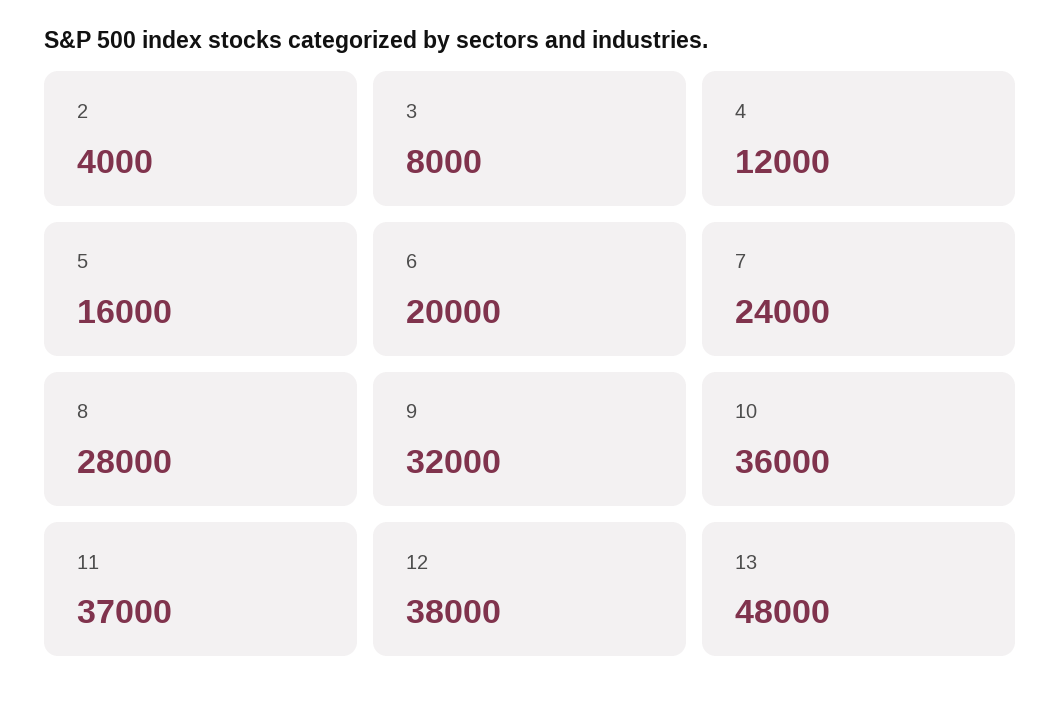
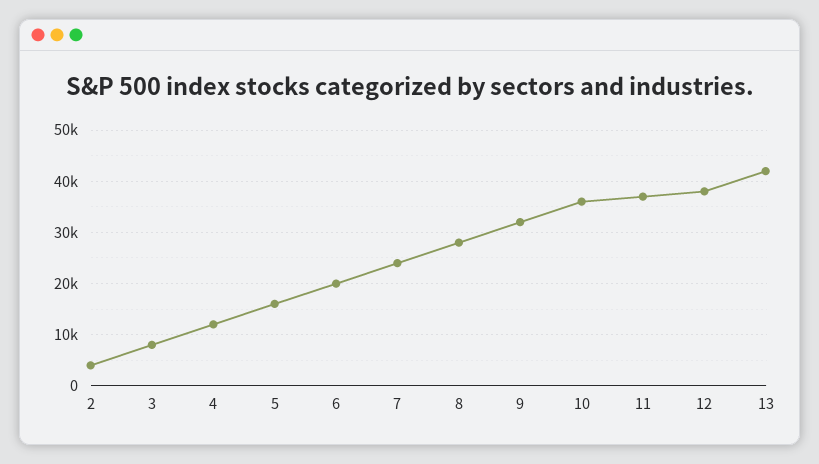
  {
    "2": 4000,
    "3": 8000,
    "4": 12000,
    "5": 16000,
    "6": 20000,
    "7": 24000,
    "8": 28000,
    "9": 32000,
    "10": 36000,
    "11": 37000,
    "12": 38000,
-   "13": 48000
+   "13": 42000
  }

